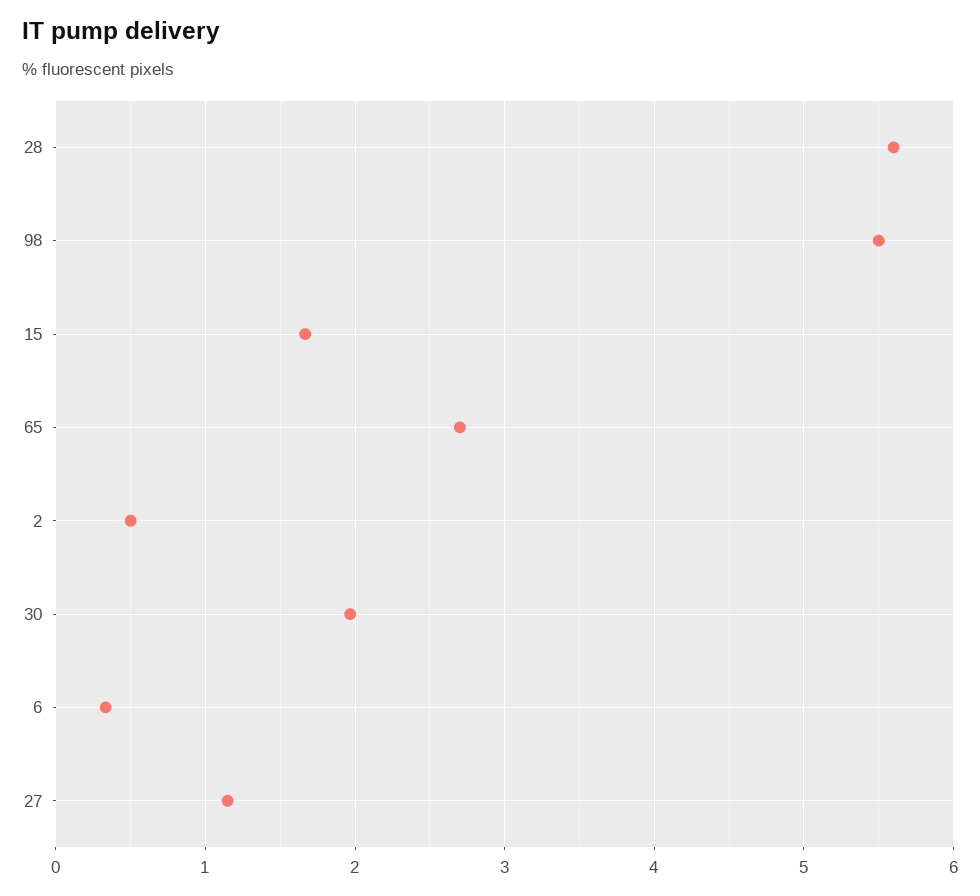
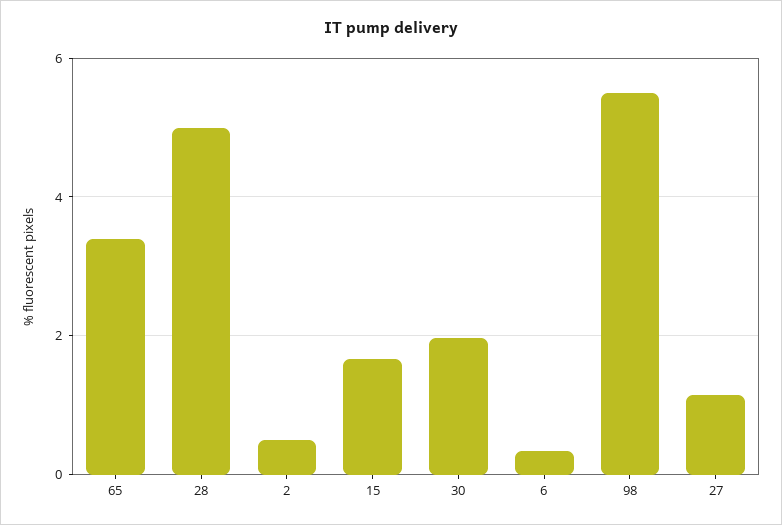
  {
-   "28": 5.6,
+   "28": 5,
    "98": 5.5,
    "15": 1.7,
-   "65": 2.7,
+   "65": 3.4,
    "2": 0.5,
    "30": 2,
    "6": 0.3,
    "27": 1.1
  }

